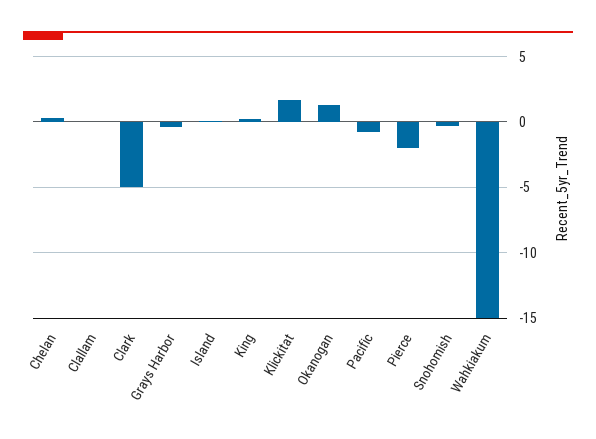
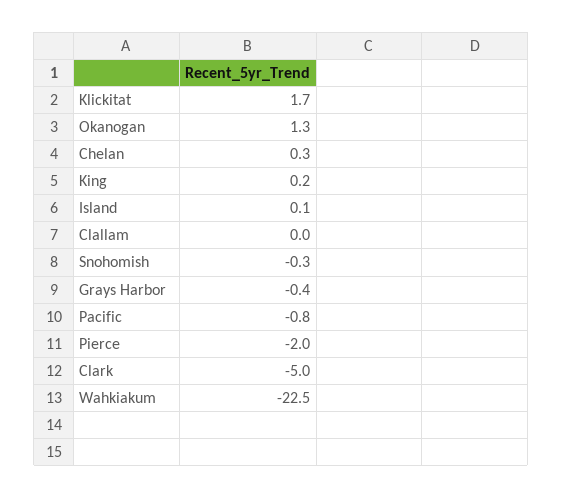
  {
    "Chelan": 0.3,
    "Clallam": 0,
    "Clark": -5,
    "Grays Harbor": -0.4,
    "Island": 0.1,
    "King": 0.2,
    "Klickitat": 1.7,
    "Okanogan": 1.3,
    "Pacific": -0.8,
    "Pierce": -2,
    "Snohomish": -0.3,
-   "Wahkiakum": -15
+   "Wahkiakum": -22.5
  }

